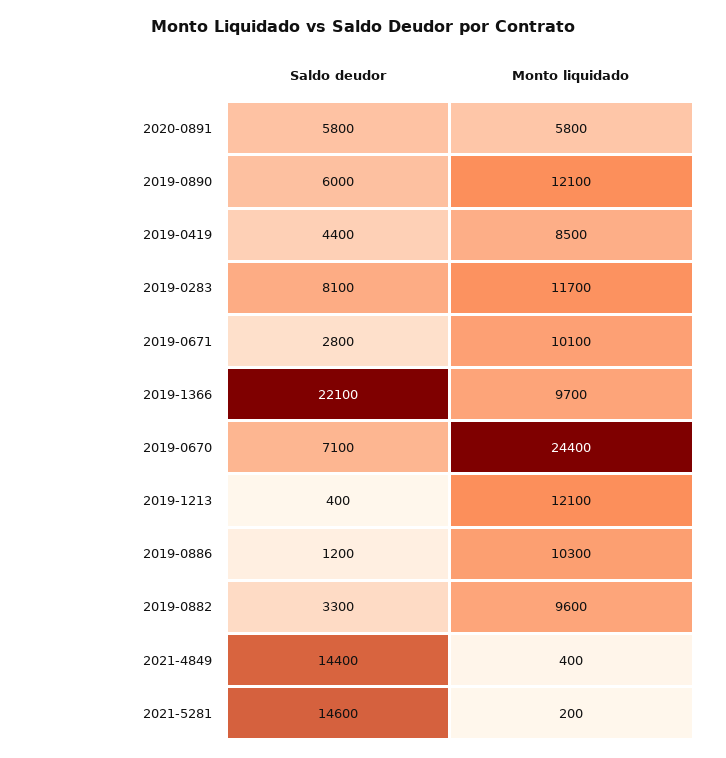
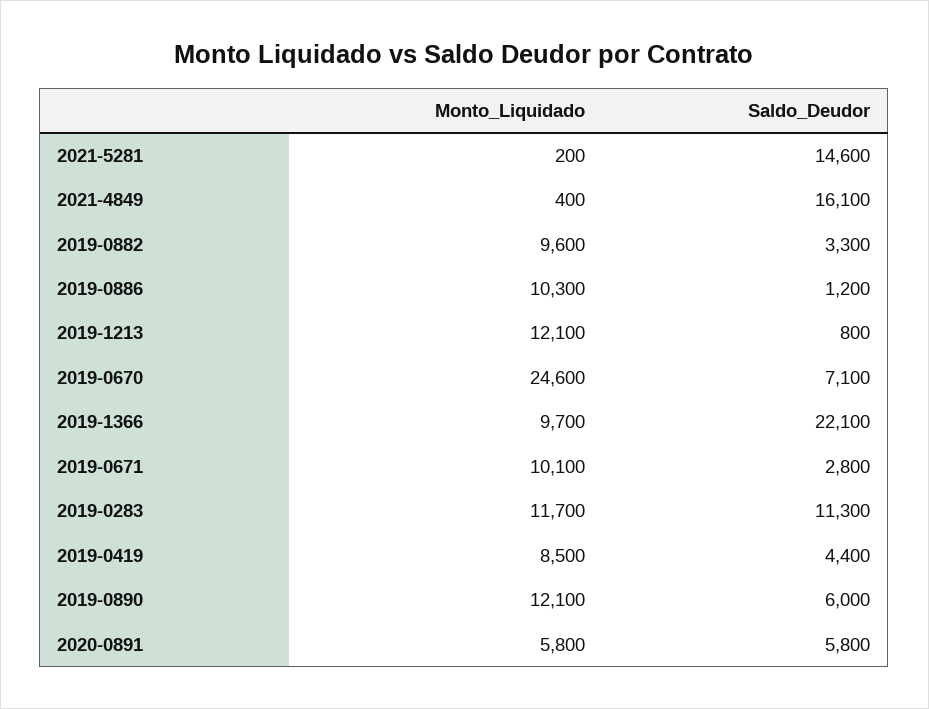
  {
    "Saldo deudor": {
      "2020-0891": 5800,
      "2019-0890": 6000,
      "2019-0419": 4400,
-     "2019-0283": 8100,
+     "2019-0283": 11300,
      "2019-0671": 2800,
      "2019-1366": 22100,
      "2019-0670": 7100,
-     "2019-1213": 400,
+     "2019-1213": 800,
      "2019-0886": 1200,
      "2019-0882": 3300,
-     "2021-4849": 14400,
+     "2021-4849": 16100,
      "2021-5281": 14600
    },
    "Monto liquidado": {
      "2020-0891": 5800,
      "2019-0890": 12100,
      "2019-0419": 8500,
      "2019-0283": 11700,
      "2019-0671": 10100,
      "2019-1366": 9700,
-     "2019-0670": 24400,
+     "2019-0670": 24600,
      "2019-1213": 12100,
      "2019-0886": 10300,
      "2019-0882": 9600,
      "2021-4849": 400,
      "2021-5281": 200
    }
  }

